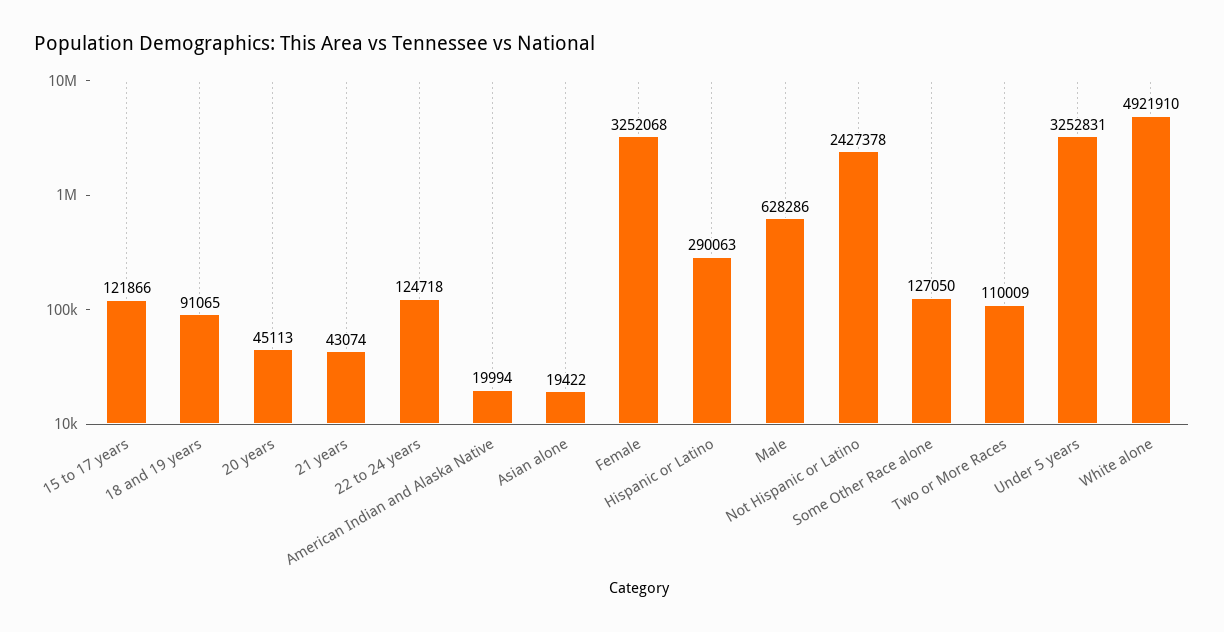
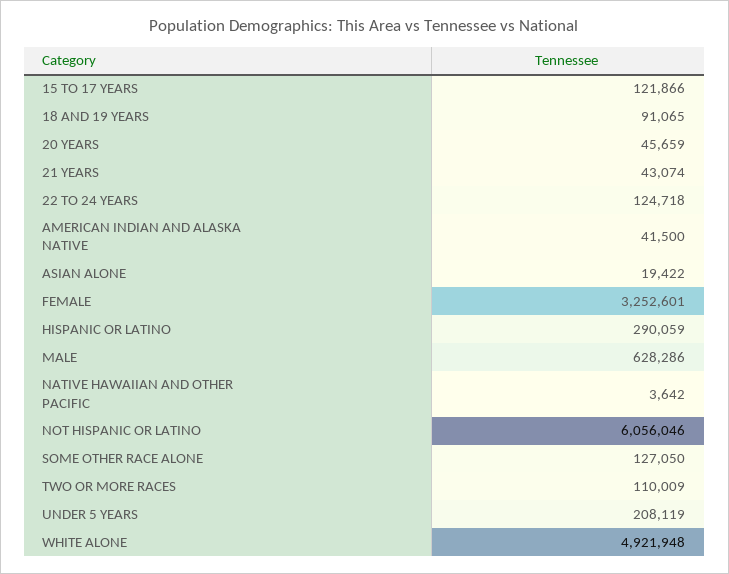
  {
    "15 to 17 years": 121866,
    "18 and 19 years": 91065,
-   "20 years": 45113,
+   "20 years": 45659,
    "21 years": 43074,
    "22 to 24 years": 124718,
-   "American Indian and Alaska Native": 19994,
+   "American Indian and Alaska Native": 41500,
    "Asian alone": 19422,
-   "Female": 3252068,
+   "Female": 3252601,
-   "Hispanic or Latino": 290063,
+   "Hispanic or Latino": 290059,
    "Male": 628286,
-   "Not Hispanic or Latino": 2427378,
+   "Not Hispanic or Latino": 6056046,
    "Some Other Race alone": 127050,
    "Two or More Races": 110009,
-   "Under 5 years": 3252831,
+   "Under 5 years": 208119,
-   "White alone": 4921910
+   "White alone": 4921948,
+   "NATIVE HAWAIIAN AND OTHER PACIFIC": 3642
  }

